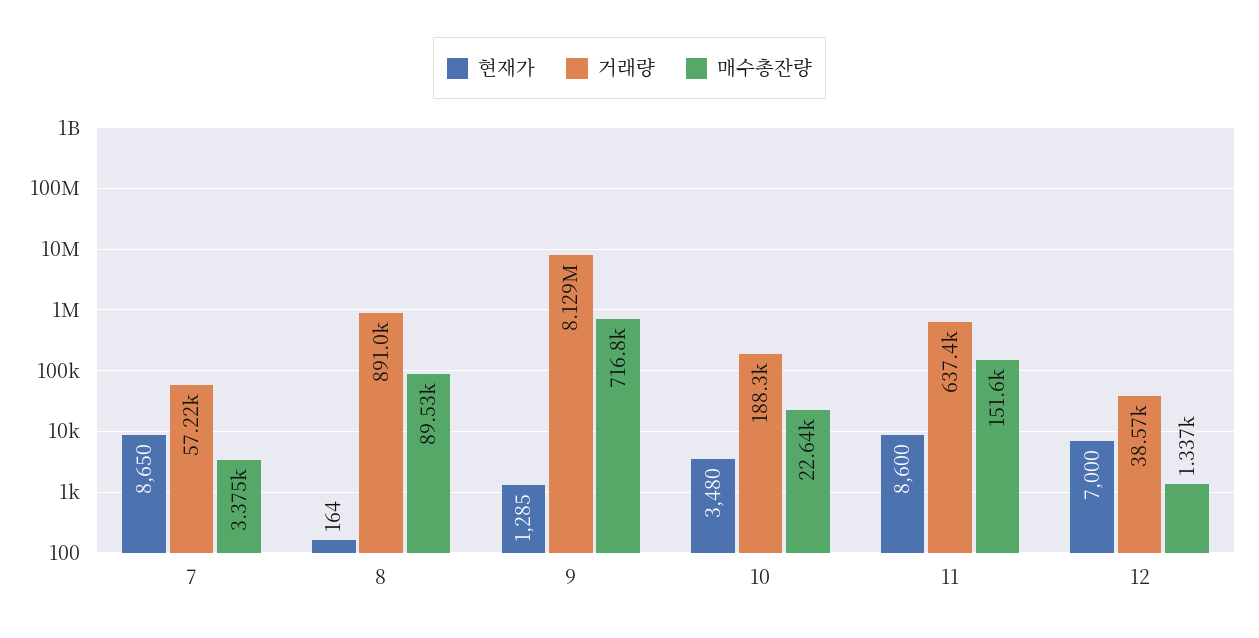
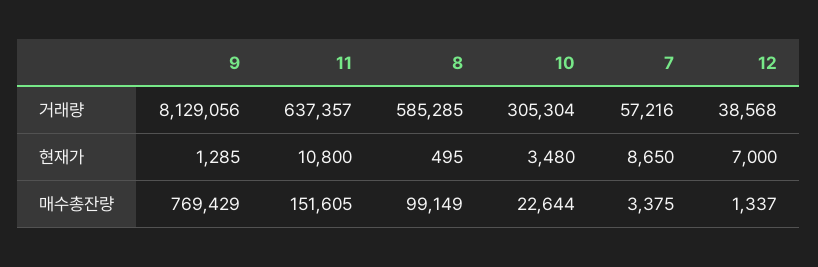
  {
    "현재가": {
      "7": 8650,
-     "8": 164,
+     "8": 495,
      "9": 1285,
      "10": 3480,
-     "11": 8600,
+     "11": 10800,
      "12": 7000
    },
    "거래량": {
      "7": 57216,
-     "8": 891000,
+     "8": 585285,
      "9": 8129056,
-     "10": 188300,
+     "10": 305304,
      "11": 637357,
      "12": 38568
    },
    "매수총잔량": {
      "7": 3375,
-     "8": 89530,
+     "8": 99149,
-     "9": 716800,
+     "9": 769429,
      "10": 22644,
      "11": 151605,
      "12": 1337
    }
  }

